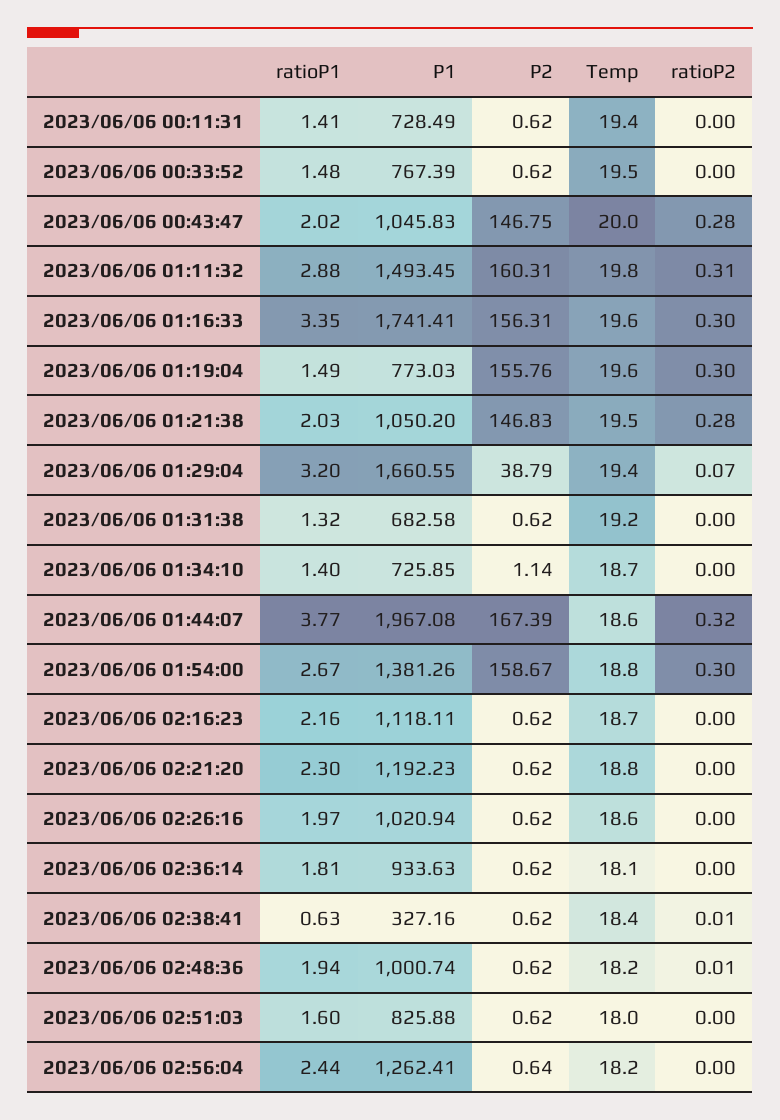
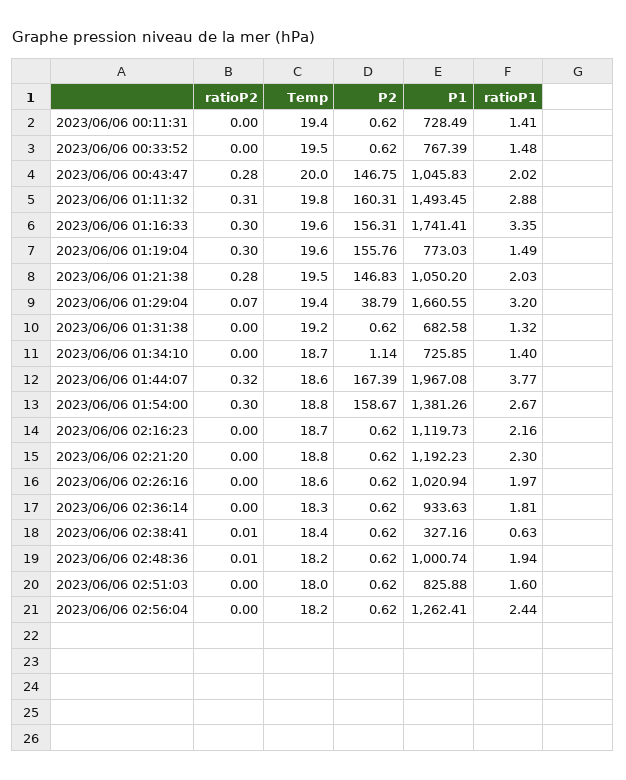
  {
    "ratioP1": {
      "2023/06/06 00:11:31": 1.41,
      "2023/06/06 00:33:52": 1.48,
      "2023/06/06 00:43:47": 2.02,
      "2023/06/06 01:11:32": 2.88,
      "2023/06/06 01:16:33": 3.35,
      "2023/06/06 01:19:04": 1.49,
      "2023/06/06 01:21:38": 2.03,
      "2023/06/06 01:29:04": 3.2,
      "2023/06/06 01:31:38": 1.32,
      "2023/06/06 01:34:10": 1.4,
      "2023/06/06 01:44:07": 3.77,
      "2023/06/06 01:54:00": 2.67,
      "2023/06/06 02:16:23": 2.16,
      "2023/06/06 02:21:20": 2.3,
      "2023/06/06 02:26:16": 1.97,
      "2023/06/06 02:36:14": 1.81,
      "2023/06/06 02:38:41": 0.63,
      "2023/06/06 02:48:36": 1.94,
      "2023/06/06 02:51:03": 1.6,
      "2023/06/06 02:56:04": 2.44
    },
    "P1": {
      "2023/06/06 00:11:31": 728.49,
      "2023/06/06 00:33:52": 767.39,
      "2023/06/06 00:43:47": 1045.83,
      "2023/06/06 01:11:32": 1493.45,
      "2023/06/06 01:16:33": 1741.41,
      "2023/06/06 01:19:04": 773.03,
      "2023/06/06 01:21:38": 1050.2,
      "2023/06/06 01:29:04": 1660.55,
      "2023/06/06 01:31:38": 682.58,
      "2023/06/06 01:34:10": 725.85,
      "2023/06/06 01:44:07": 1967.08,
      "2023/06/06 01:54:00": 1381.26,
-     "2023/06/06 02:16:23": 1118.11,
+     "2023/06/06 02:16:23": 1119.73,
      "2023/06/06 02:21:20": 1192.23,
      "2023/06/06 02:26:16": 1020.94,
      "2023/06/06 02:36:14": 933.63,
      "2023/06/06 02:38:41": 327.16,
      "2023/06/06 02:48:36": 1000.74,
      "2023/06/06 02:51:03": 825.88,
      "2023/06/06 02:56:04": 1262.41
    },
    "P2": {
      "2023/06/06 00:11:31": 0.62,
      "2023/06/06 00:33:52": 0.62,
      "2023/06/06 00:43:47": 146.75,
      "2023/06/06 01:11:32": 160.31,
      "2023/06/06 01:16:33": 156.31,
      "2023/06/06 01:19:04": 155.76,
      "2023/06/06 01:21:38": 146.83,
      "2023/06/06 01:29:04": 38.79,
      "2023/06/06 01:31:38": 0.62,
      "2023/06/06 01:34:10": 1.14,
      "2023/06/06 01:44:07": 167.39,
      "2023/06/06 01:54:00": 158.67,
      "2023/06/06 02:16:23": 0.62,
      "2023/06/06 02:21:20": 0.62,
      "2023/06/06 02:26:16": 0.62,
      "2023/06/06 02:36:14": 0.62,
      "2023/06/06 02:38:41": 0.62,
      "2023/06/06 02:48:36": 0.62,
      "2023/06/06 02:51:03": 0.62,
-     "2023/06/06 02:56:04": 0.64
+     "2023/06/06 02:56:04": 0.62
    },
    "Temp": {
      "2023/06/06 00:11:31": 19.4,
      "2023/06/06 00:33:52": 19.5,
      "2023/06/06 00:43:47": 20,
      "2023/06/06 01:11:32": 19.8,
      "2023/06/06 01:16:33": 19.6,
      "2023/06/06 01:19:04": 19.6,
      "2023/06/06 01:21:38": 19.5,
      "2023/06/06 01:29:04": 19.4,
      "2023/06/06 01:31:38": 19.2,
      "2023/06/06 01:34:10": 18.7,
      "2023/06/06 01:44:07": 18.6,
      "2023/06/06 01:54:00": 18.8,
      "2023/06/06 02:16:23": 18.7,
      "2023/06/06 02:21:20": 18.8,
      "2023/06/06 02:26:16": 18.6,
-     "2023/06/06 02:36:14": 18.1,
+     "2023/06/06 02:36:14": 18.3,
      "2023/06/06 02:38:41": 18.4,
      "2023/06/06 02:48:36": 18.2,
      "2023/06/06 02:51:03": 18,
      "2023/06/06 02:56:04": 18.2
    },
    "ratioP2": {
      "2023/06/06 00:11:31": 0,
      "2023/06/06 00:33:52": 0,
      "2023/06/06 00:43:47": 0.28,
      "2023/06/06 01:11:32": 0.31,
      "2023/06/06 01:16:33": 0.3,
      "2023/06/06 01:19:04": 0.3,
      "2023/06/06 01:21:38": 0.28,
      "2023/06/06 01:29:04": 0.07,
      "2023/06/06 01:31:38": 0,
      "2023/06/06 01:34:10": 0,
      "2023/06/06 01:44:07": 0.32,
      "2023/06/06 01:54:00": 0.3,
      "2023/06/06 02:16:23": 0,
      "2023/06/06 02:21:20": 0,
      "2023/06/06 02:26:16": 0,
      "2023/06/06 02:36:14": 0,
      "2023/06/06 02:38:41": 0.01,
      "2023/06/06 02:48:36": 0.01,
      "2023/06/06 02:51:03": 0,
      "2023/06/06 02:56:04": 0
    }
  }

